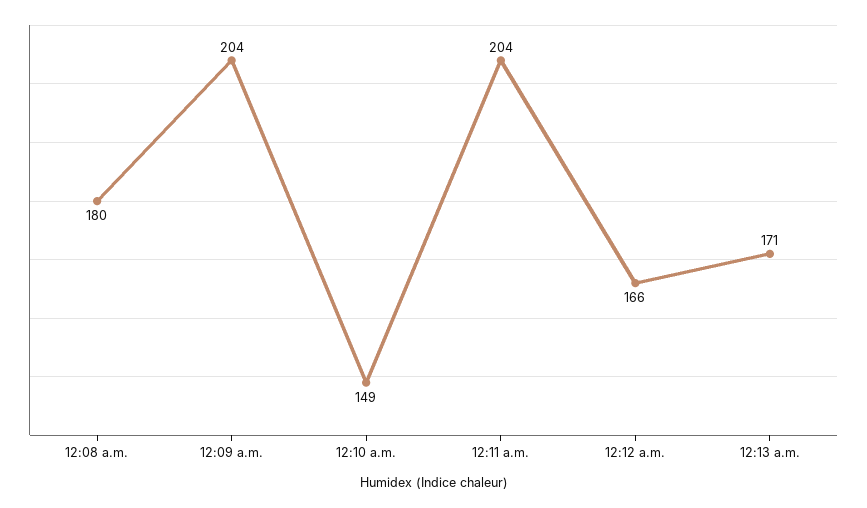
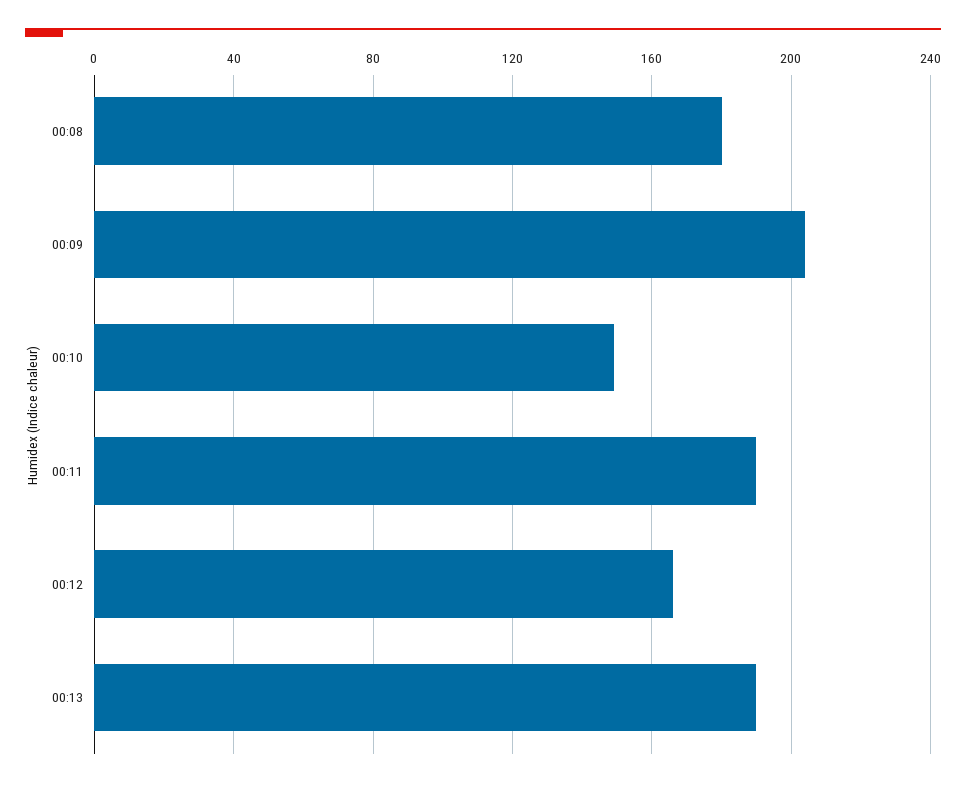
  {
    "12:08 a.m.": 180,
    "12:09 a.m.": 204,
    "12:10 a.m.": 149,
-   "12:11 a.m.": 204,
+   "12:11 a.m.": 190,
    "12:12 a.m.": 166,
-   "12:13 a.m.": 171
+   "12:13 a.m.": 190
  }

